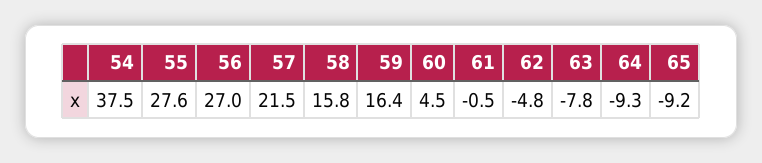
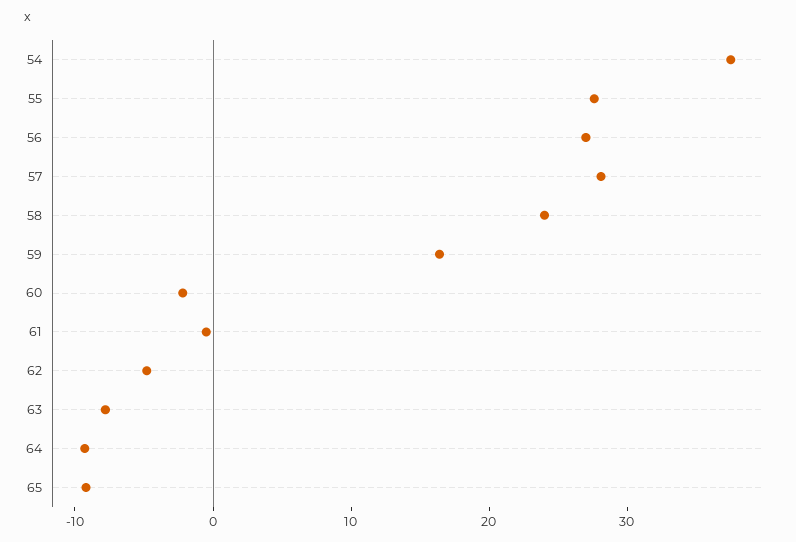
  {
    "54": 37.5,
    "55": 27.6,
    "56": 27,
-   "57": 21.5,
+   "57": 28,
-   "58": 15.8,
+   "58": 24,
    "59": 16.4,
-   "60": 4.5,
+   "60": -2,
    "61": -0.5,
    "62": -4.8,
    "63": -7.8,
    "64": -9.3,
    "65": -9.2
  }

